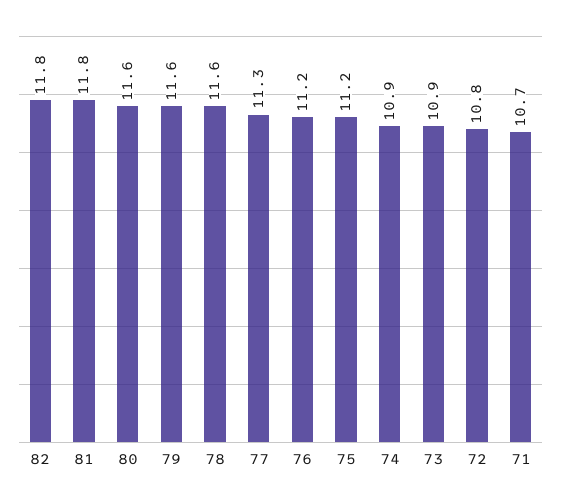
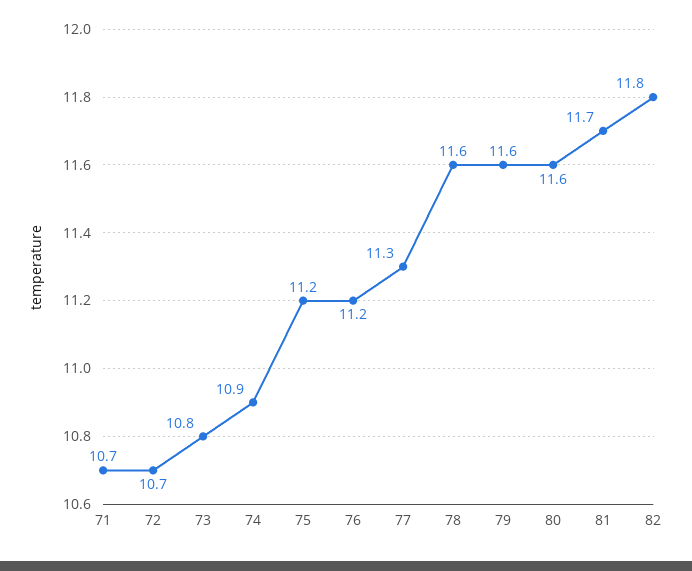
  {
    "82": 11.8,
-   "81": 11.8,
+   "81": 11.7,
    "80": 11.6,
    "79": 11.6,
    "78": 11.6,
    "77": 11.3,
    "76": 11.2,
    "75": 11.2,
    "74": 10.9,
-   "73": 10.9,
+   "73": 10.8,
-   "72": 10.8,
+   "72": 10.7,
    "71": 10.7
  }

